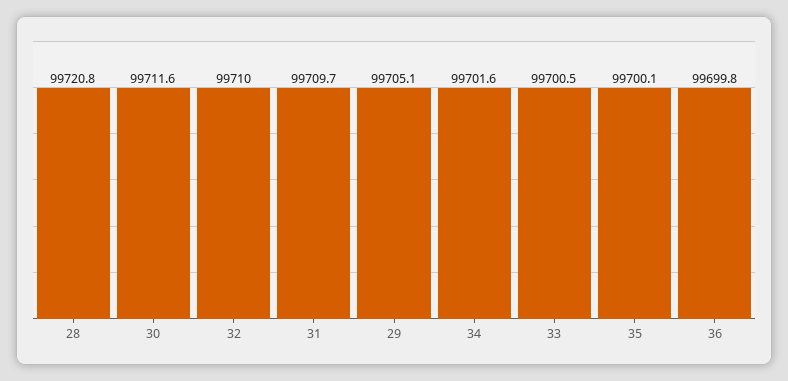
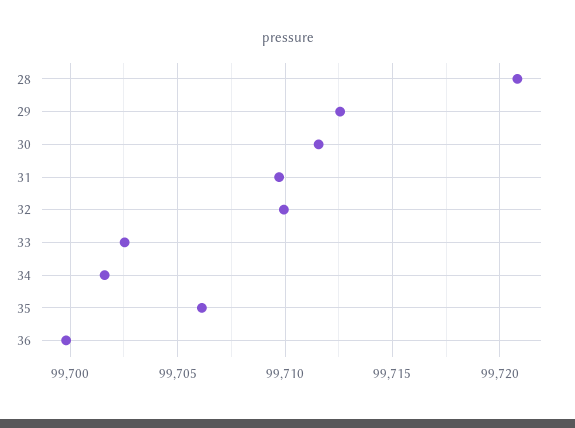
  {
    "28": 99720.8,
    "30": 99711.6,
    "32": 99710,
    "31": 99709.7,
-   "29": 99705.1,
+   "29": 99712.5,
    "34": 99701.6,
-   "33": 99700.5,
+   "33": 99702.5,
-   "35": 99700.1,
+   "35": 99706,
    "36": 99699.8
  }

